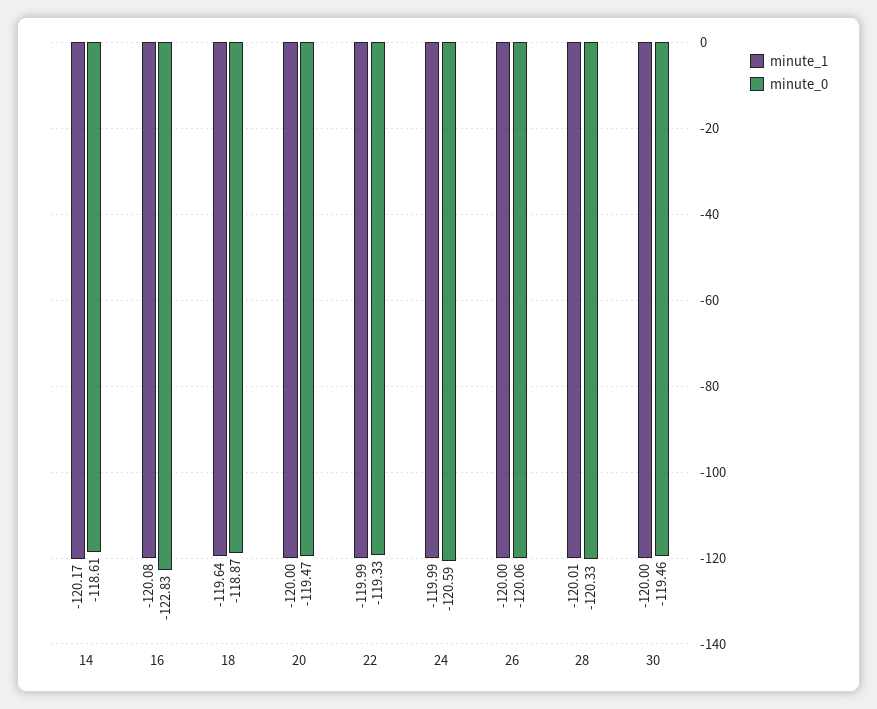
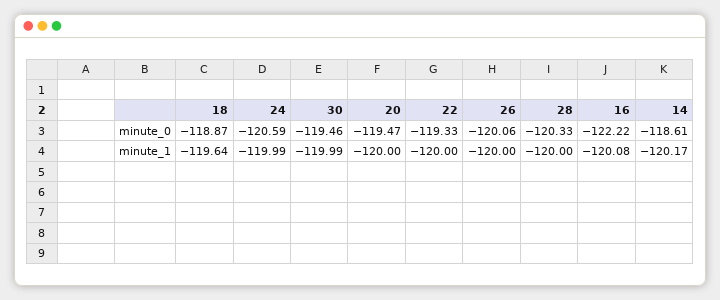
  {
    "minute_1": {
      "14": -120.17,
      "16": -120.08,
      "18": -119.64,
      "20": -120,
-     "22": -119.99,
+     "22": -120,
      "24": -119.99,
      "26": -120,
-     "28": -120.01,
+     "28": -120,
-     "30": -120
+     "30": -119.99
    },
    "minute_0": {
      "14": -118.61,
-     "16": -122.83,
+     "16": -122.22,
      "18": -118.87,
      "20": -119.47,
      "22": -119.33,
      "24": -120.59,
      "26": -120.06,
      "28": -120.33,
      "30": -119.46
    }
  }

